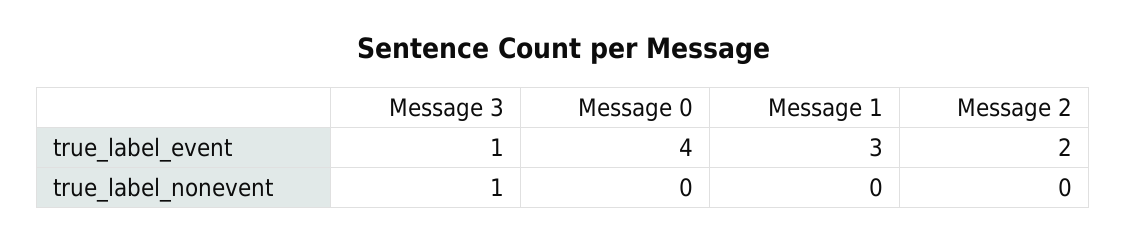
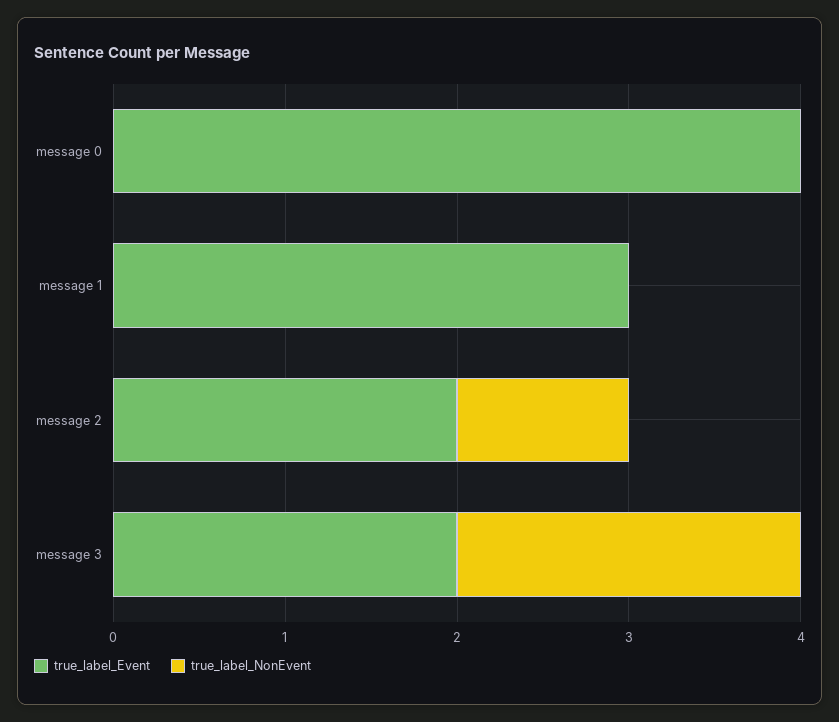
  {
    "true_label_event": {
-     "Message 3": 1,
+     "Message 3": 2,
      "Message 0": 4,
      "Message 1": 3,
      "Message 2": 2
    },
    "true_label_nonevent": {
-     "Message 3": 1,
+     "Message 3": 2,
      "Message 0": 0,
      "Message 1": 0,
-     "Message 2": 0
+     "Message 2": 1
    }
  }

